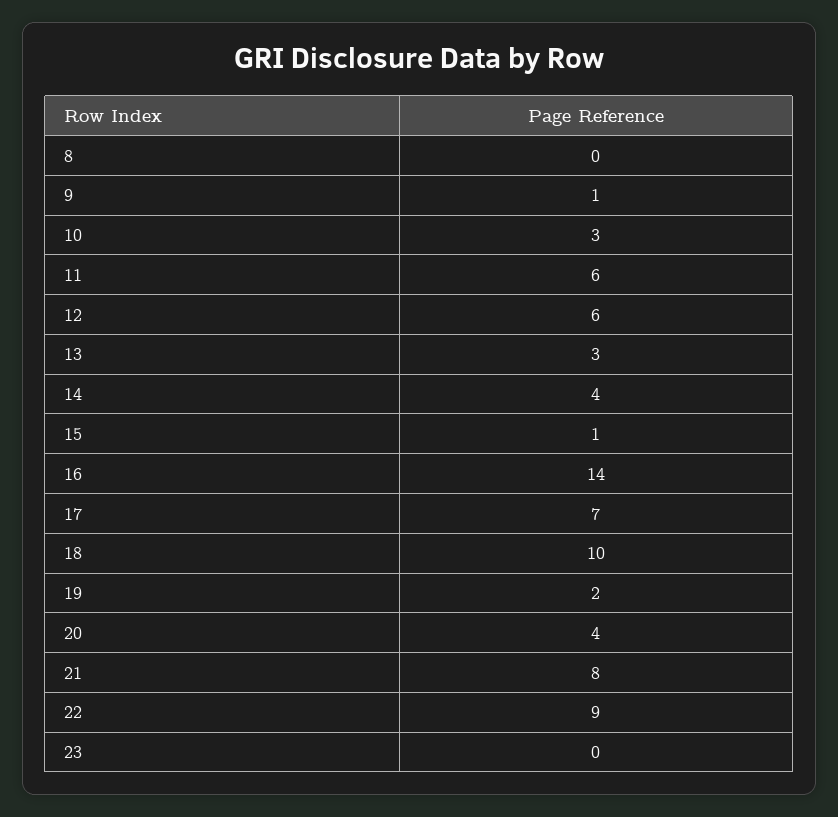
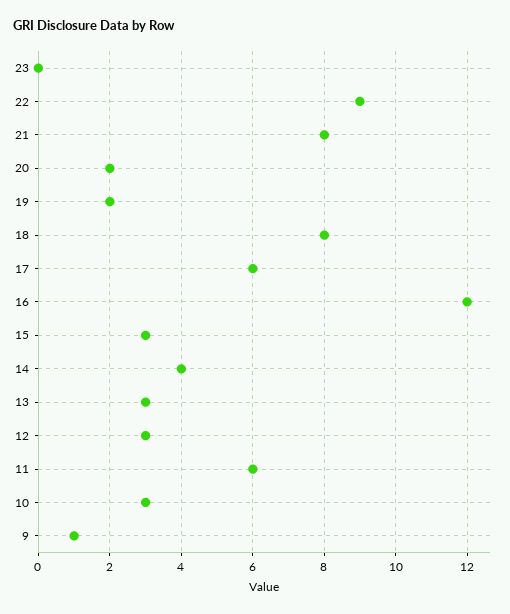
  {
-   "8": 0,
    "9": 1,
    "10": 3,
    "11": 6,
-   "12": 6,
+   "12": 3,
    "13": 3,
    "14": 4,
-   "15": 1,
+   "15": 3,
-   "16": 14,
+   "16": 12,
-   "17": 7,
+   "17": 6,
-   "18": 10,
+   "18": 8,
    "19": 2,
-   "20": 4,
+   "20": 2,
    "21": 8,
    "22": 9,
    "23": 0
  }

